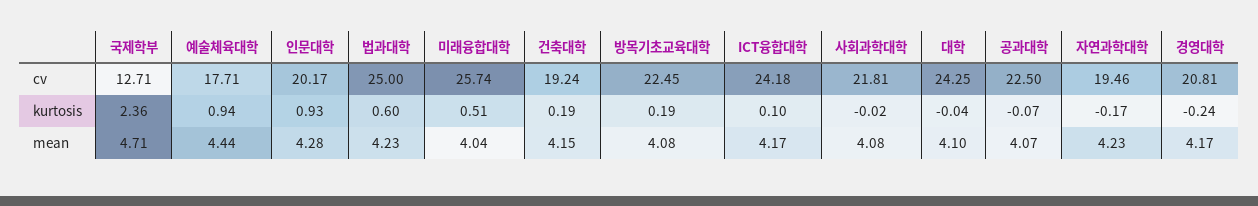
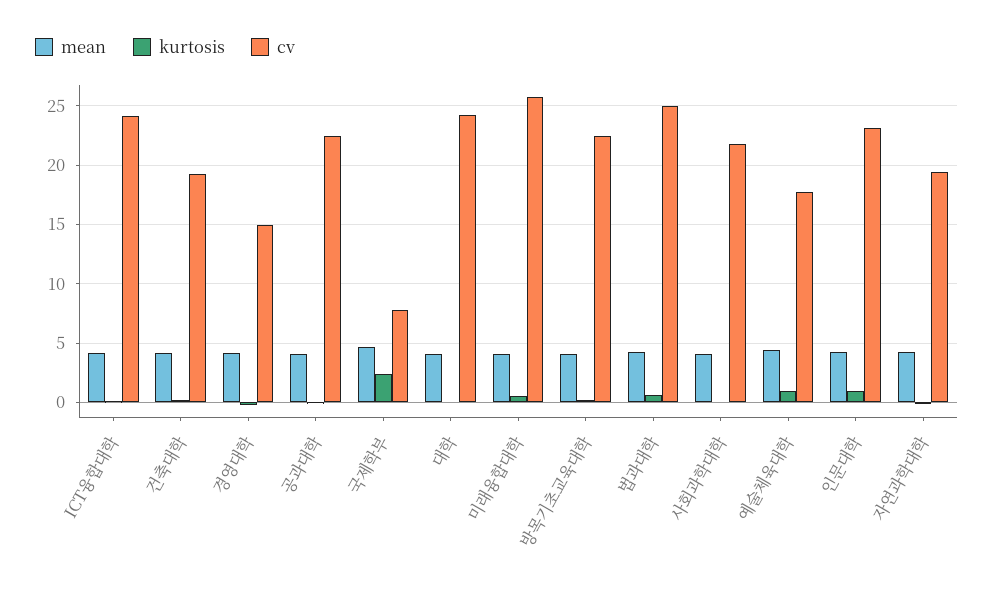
  {
    "cv": {
-     "국제학부": 12.71,
+     "국제학부": 8,
      "예술체육대학": 17.71,
-     "인문대학": 20.17,
+     "인문대학": 23,
      "법과대학": 25,
      "미래융합대학": 25.74,
      "건축대학": 19.24,
      "방목기초교육대학": 22.45,
      "ICT융합대학": 24.18,
      "사회과학대학": 21.81,
      "대학": 24.25,
      "공과대학": 22.5,
      "자연과학대학": 19.46,
-     "경영대학": 20.81
+     "경영대학": 15
    },
    "kurtosis": {
      "국제학부": 2.36,
      "예술체육대학": 0.94,
      "인문대학": 0.93,
      "법과대학": 0.6,
      "미래융합대학": 0.51,
      "건축대학": 0.19,
      "방목기초교육대학": 0.19,
      "ICT융합대학": 0.1,
      "사회과학대학": -0.02,
      "대학": -0.04,
      "공과대학": -0.07,
      "자연과학대학": -0.17,
      "경영대학": -0.24
    },
    "mean": {
      "국제학부": 4.71,
      "예술체육대학": 4.44,
      "인문대학": 4.28,
      "법과대학": 4.23,
      "미래융합대학": 4.04,
      "건축대학": 4.15,
      "방목기초교육대학": 4.08,
      "ICT융합대학": 4.17,
      "사회과학대학": 4.08,
      "대학": 4.1,
      "공과대학": 4.07,
      "자연과학대학": 4.23,
      "경영대학": 4.17
    }
  }

